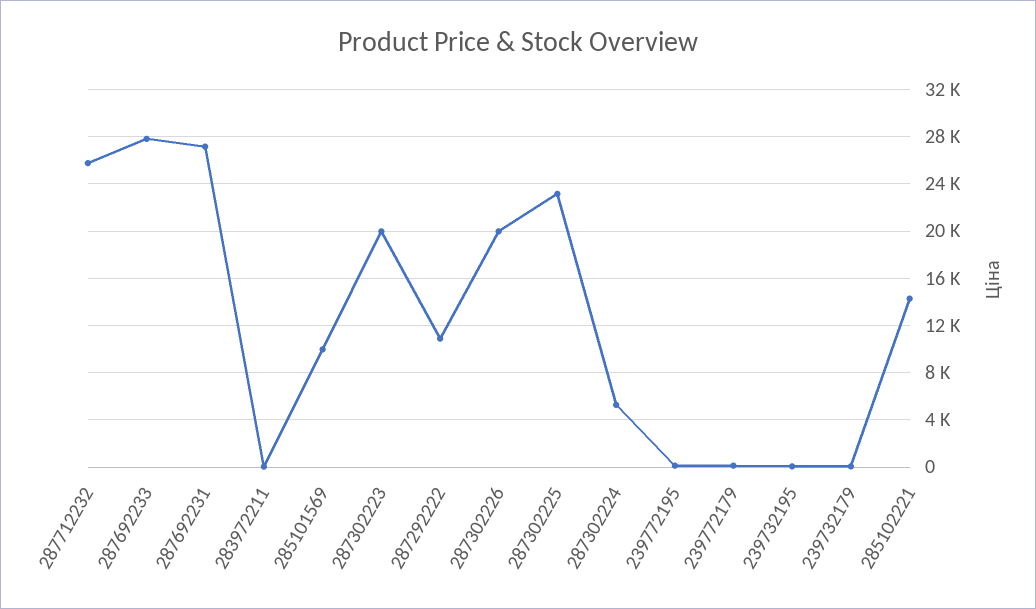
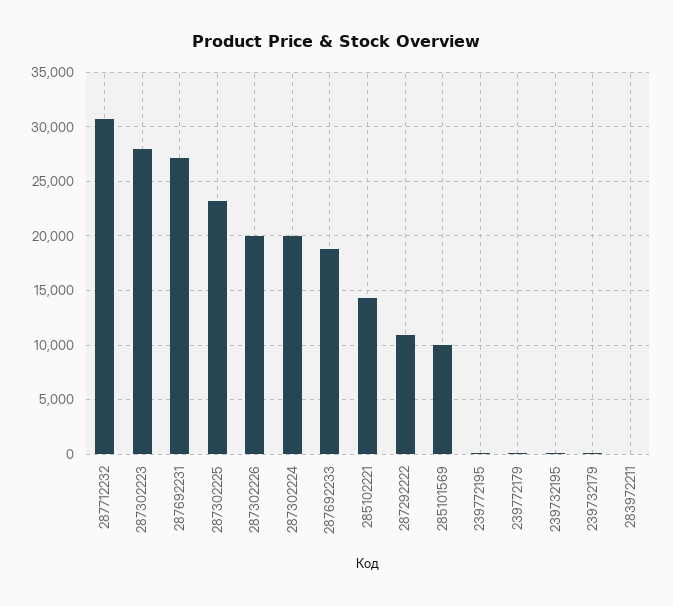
  {
-   "287712232": 26000,
+   "287712232": 31000,
-   "287692233": 28000,
+   "287692233": 19000,
    "287692231": 27000,
    "283972211": 0,
    "285101569": 10000,
-   "287302223": 20000,
+   "287302223": 28000,
    "287292222": 11000,
    "287302226": 20000,
    "287302225": 23000,
-   "287302224": 5000,
+   "287302224": 20000,
    "239772195": 0,
    "239772179": 0,
    "239732195": 0,
    "239732179": 0,
    "285102221": 14000
  }

